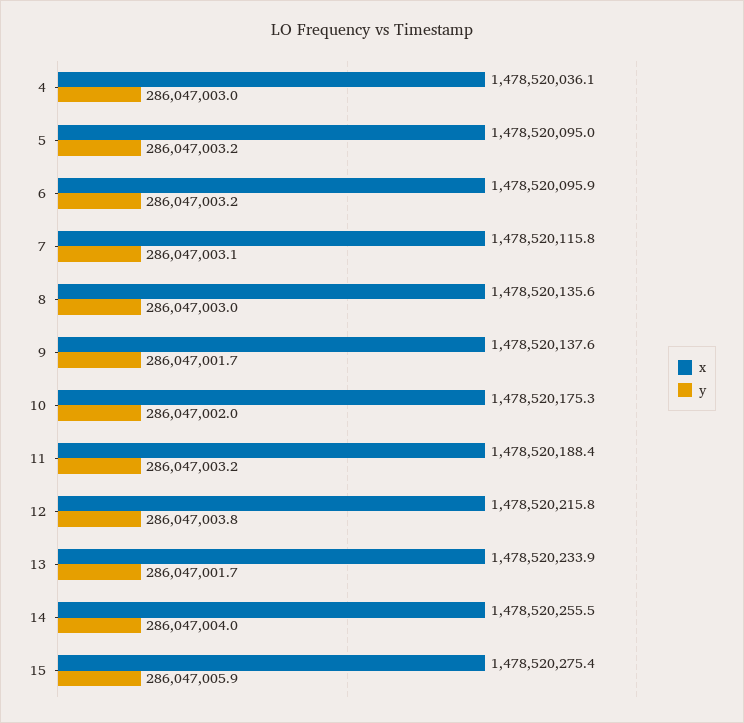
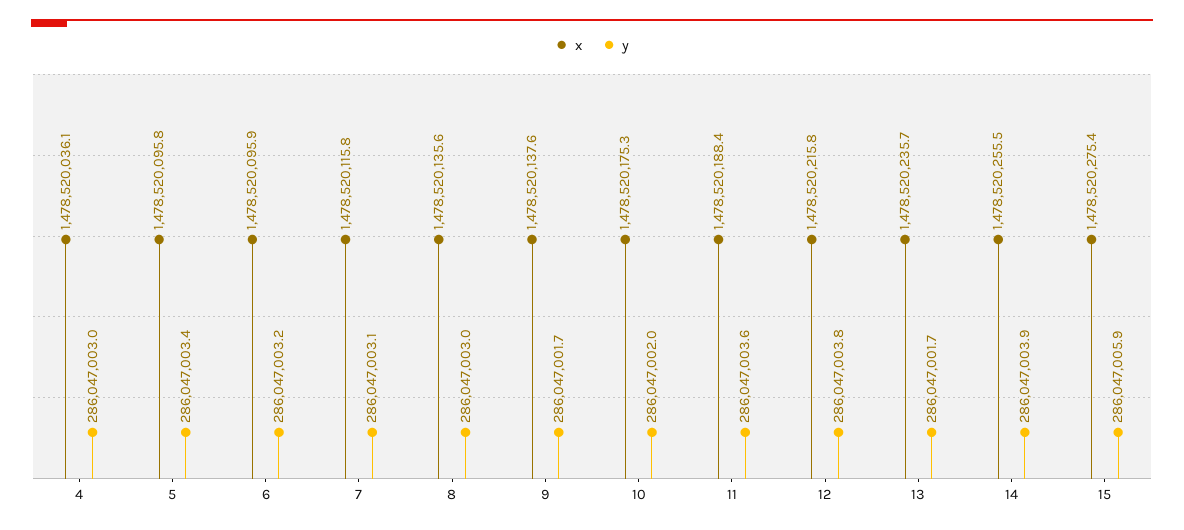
  {
    "x": {
      "4": 1478520036.1,
-     "5": 1478520095,
+     "5": 1478520095.8,
      "6": 1478520095.9,
      "7": 1478520115.8,
      "8": 1478520135.6,
      "9": 1478520137.6,
      "10": 1478520175.3,
      "11": 1478520188.4,
      "12": 1478520215.8,
-     "13": 1478520233.9,
+     "13": 1478520235.7,
      "14": 1478520255.5,
      "15": 1478520275.4
    },
    "y": {
      "4": 286047003,
-     "5": 286047003.2,
+     "5": 286047003.4,
      "6": 286047003.2,
      "7": 286047003.1,
      "8": 286047003,
      "9": 286047001.7,
      "10": 286047002,
-     "11": 286047003.2,
+     "11": 286047003.6,
      "12": 286047003.8,
      "13": 286047001.7,
-     "14": 286047004,
+     "14": 286047003.9,
      "15": 286047005.9
    }
  }

